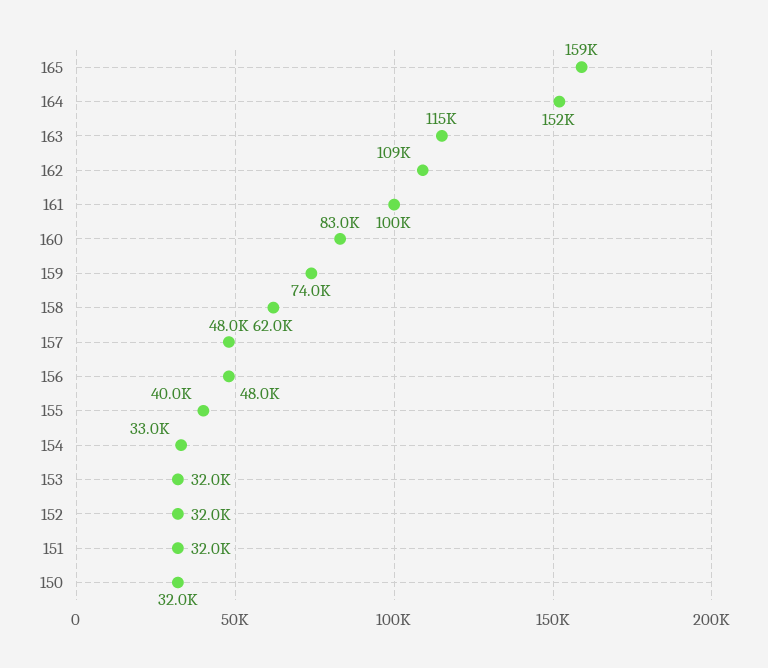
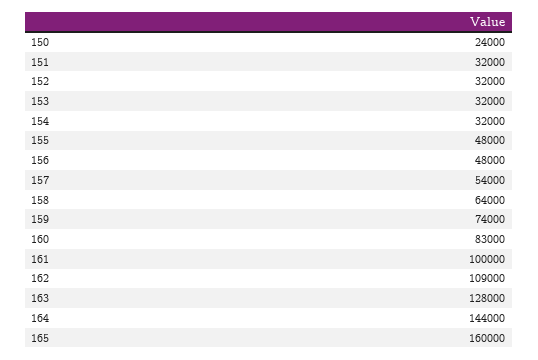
  {
-   "165": 159000,
+   "165": 160000,
-   "164": 152000,
+   "164": 144000,
-   "163": 115000,
+   "163": 128000,
    "162": 109000,
    "161": 100000,
    "160": 83000,
    "159": 74000,
-   "158": 62000,
+   "158": 64000,
-   "157": 48000,
+   "157": 54000,
    "156": 48000,
-   "155": 40000,
+   "155": 48000,
-   "154": 33000,
+   "154": 32000,
    "153": 32000,
    "152": 32000,
    "151": 32000,
-   "150": 32000
+   "150": 24000
  }

